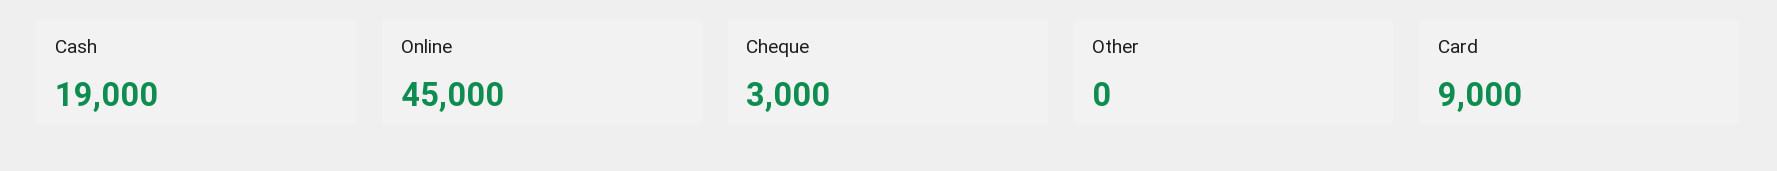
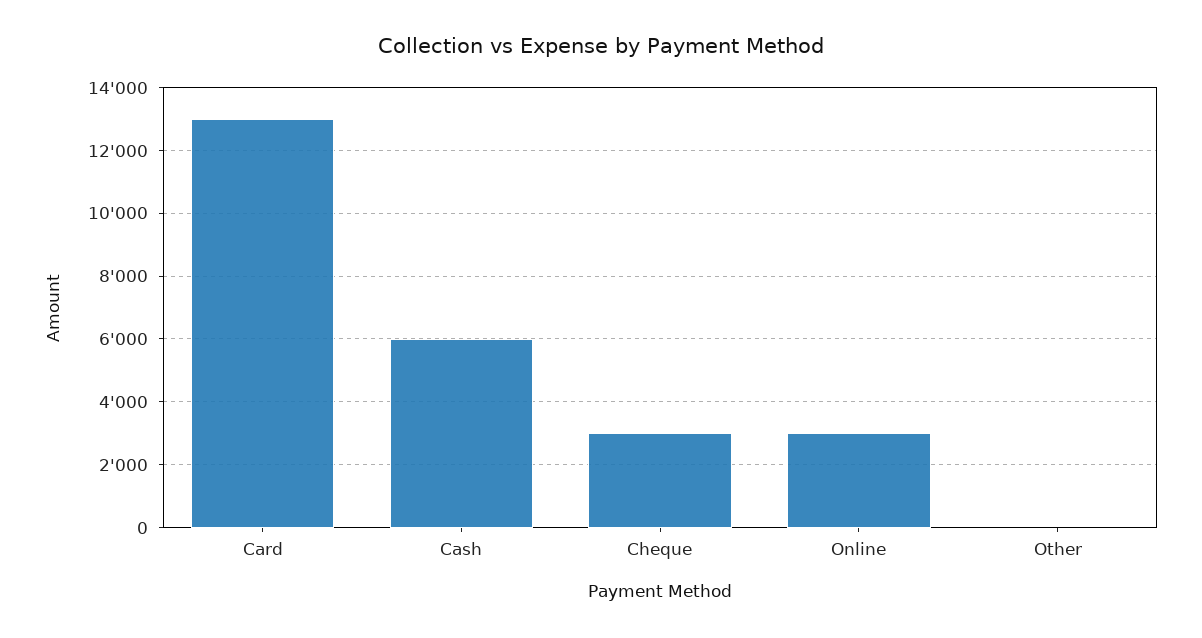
  {
-   "Cash": 19000,
+   "Cash": 6000,
-   "Online": 45000,
+   "Online": 3000,
    "Cheque": 3000,
    "Other": 0,
-   "Card": 9000
+   "Card": 13000
  }

